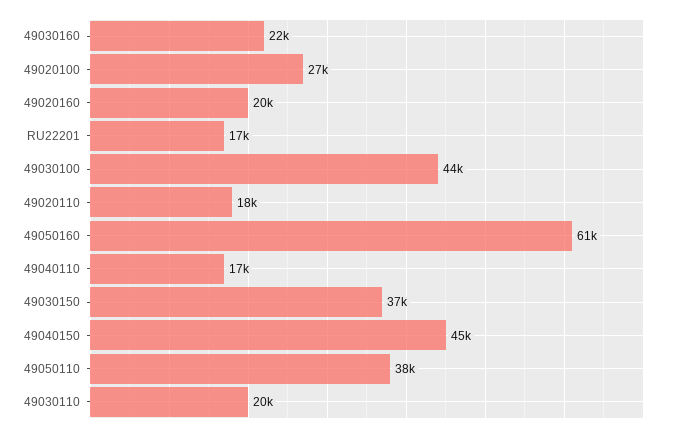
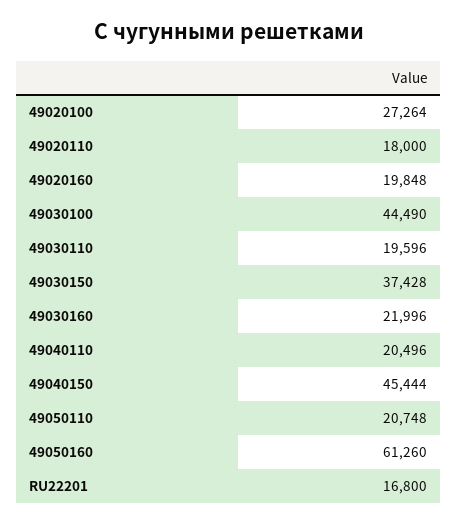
  {
    "49030160": 21996,
    "49020100": 27264,
    "49020160": 19848,
    "RU22201": 16800,
    "49030100": 44490,
    "49020110": 18000,
    "49050160": 61260,
-   "49040110": 17000,
+   "49040110": 20496,
    "49030150": 37428,
    "49040150": 45444,
-   "49050110": 38000,
+   "49050110": 20748,
    "49030110": 19596
  }

